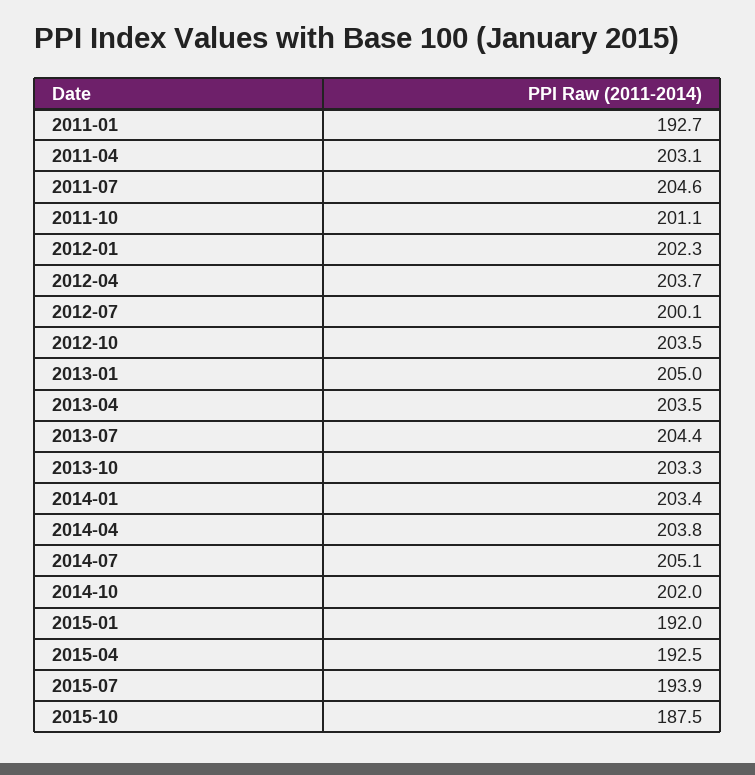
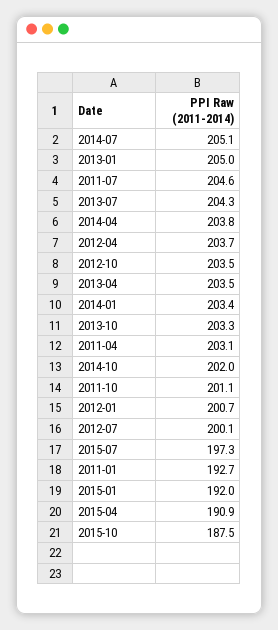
  {
    "2011-01": 192.7,
    "2011-04": 203.1,
    "2011-07": 204.6,
    "2011-10": 201.1,
-   "2012-01": 202.3,
+   "2012-01": 200.7,
    "2012-04": 203.7,
    "2012-07": 200.1,
    "2012-10": 203.5,
    "2013-01": 205,
    "2013-04": 203.5,
-   "2013-07": 204.4,
+   "2013-07": 204.3,
    "2013-10": 203.3,
    "2014-01": 203.4,
    "2014-04": 203.8,
    "2014-07": 205.1,
    "2014-10": 202,
    "2015-01": 192,
-   "2015-04": 192.5,
+   "2015-04": 190.9,
-   "2015-07": 193.9,
+   "2015-07": 197.3,
    "2015-10": 187.5
  }

